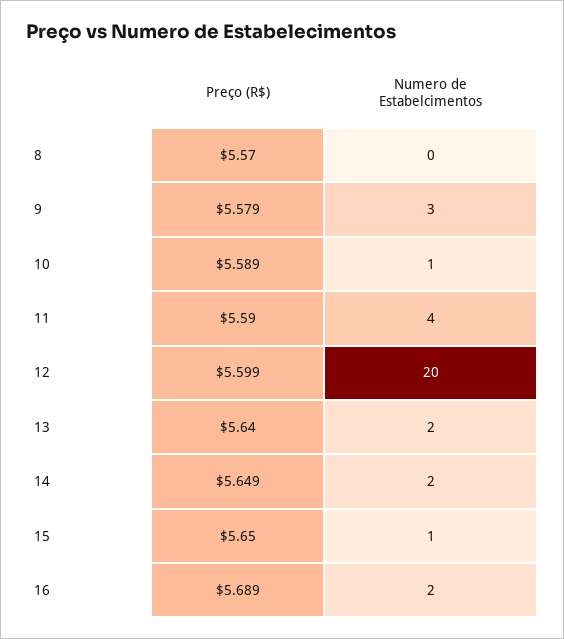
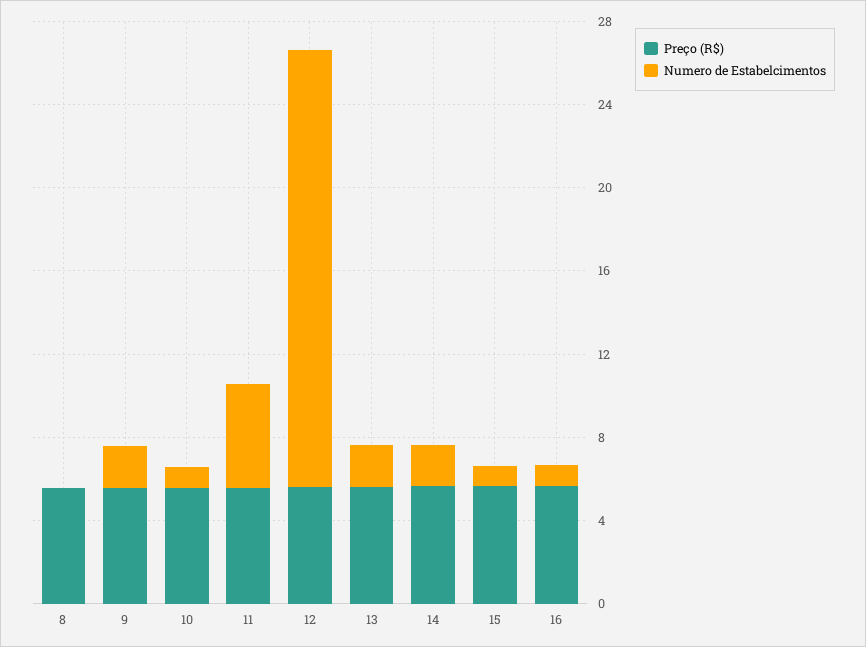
  {
    "Preço (R$)": {
      "8": 5.57,
      "9": 5.579,
      "10": 5.589,
      "11": 5.59,
      "12": 5.599,
      "13": 5.64,
      "14": 5.649,
      "15": 5.65,
      "16": 5.689
    },
    "Numero de Estabelcimentos": {
      "8": 0,
-     "9": 3,
+     "9": 2,
      "10": 1,
-     "11": 4,
+     "11": 5,
-     "12": 20,
+     "12": 21,
      "13": 2,
      "14": 2,
      "15": 1,
-     "16": 2
+     "16": 1
    }
  }

